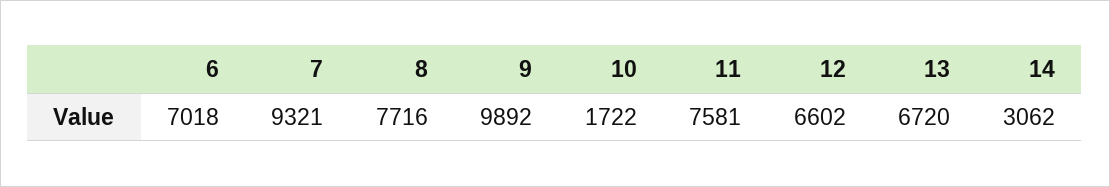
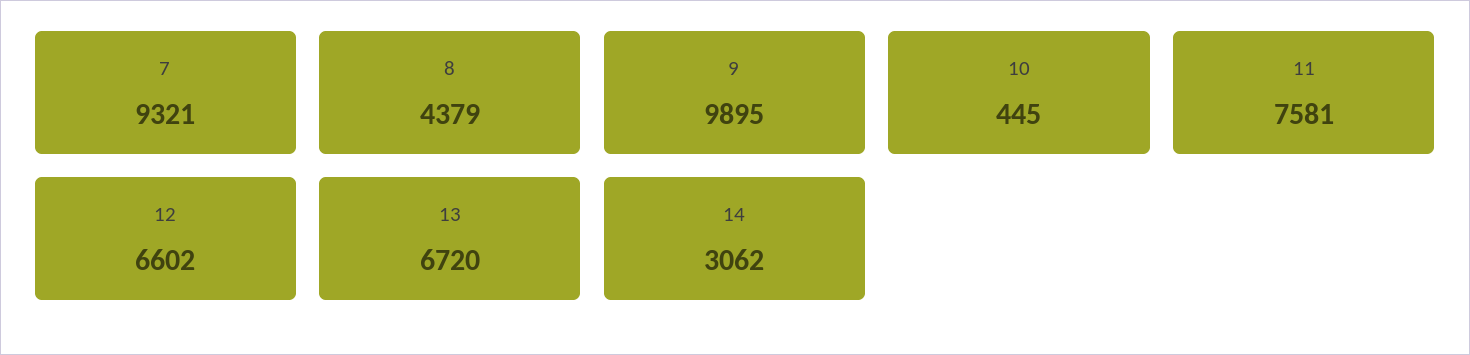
  {
-   "6": 7018,
    "7": 9321,
-   "8": 7716,
+   "8": 4379,
-   "9": 9892,
+   "9": 9895,
-   "10": 1722,
+   "10": 445,
    "11": 7581,
    "12": 6602,
    "13": 6720,
    "14": 3062
  }

